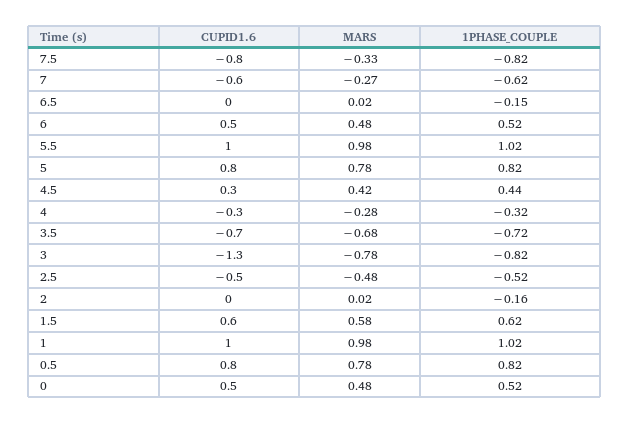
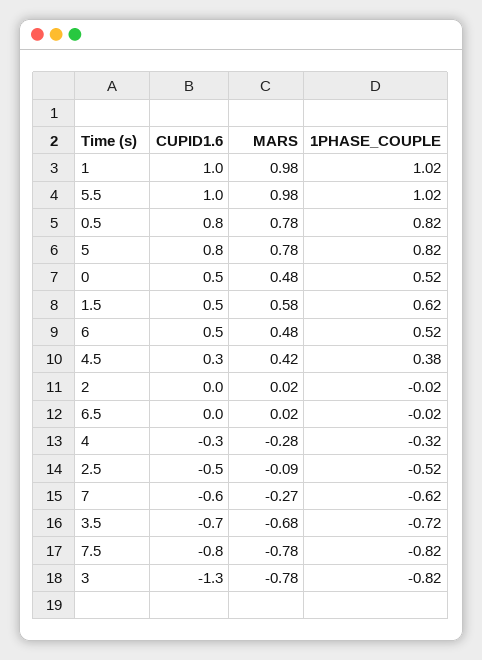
  {
    "CUPID1.6": {
      "7.5": -0.8,
      "7": -0.6,
      "6.5": 0,
      "6": 0.5,
      "5.5": 1,
      "5": 0.8,
      "4.5": 0.3,
      "4": -0.3,
      "3.5": -0.7,
      "3": -1.3,
      "2.5": -0.5,
      "2": 0,
-     "1.5": 0.6,
+     "1.5": 0.5,
      "1": 1,
      "0.5": 0.8,
      "0": 0.5
    },
    "MARS": {
-     "7.5": -0.33,
+     "7.5": -0.78,
      "7": -0.27,
      "6.5": 0.02,
      "6": 0.48,
      "5.5": 0.98,
      "5": 0.78,
      "4.5": 0.42,
      "4": -0.28,
      "3.5": -0.68,
      "3": -0.78,
-     "2.5": -0.48,
+     "2.5": -0.09,
      "2": 0.02,
      "1.5": 0.58,
      "1": 0.98,
      "0.5": 0.78,
      "0": 0.48
    },
    "1PHASE_COUPLE": {
      "7.5": -0.82,
      "7": -0.62,
-     "6.5": -0.15,
+     "6.5": -0.02,
      "6": 0.52,
      "5.5": 1.02,
      "5": 0.82,
-     "4.5": 0.44,
+     "4.5": 0.38,
      "4": -0.32,
      "3.5": -0.72,
      "3": -0.82,
      "2.5": -0.52,
-     "2": -0.16,
+     "2": -0.02,
      "1.5": 0.62,
      "1": 1.02,
      "0.5": 0.82,
      "0": 0.52
    }
  }

